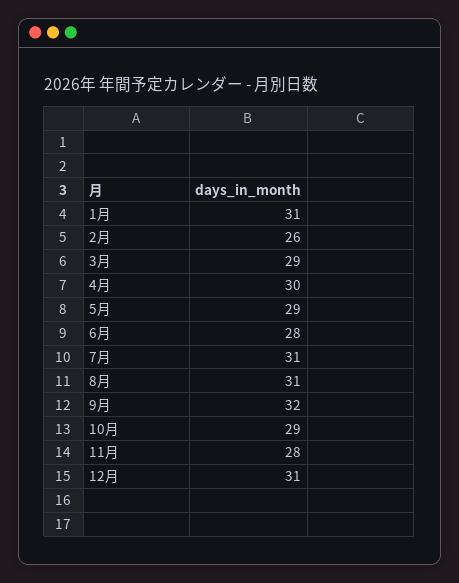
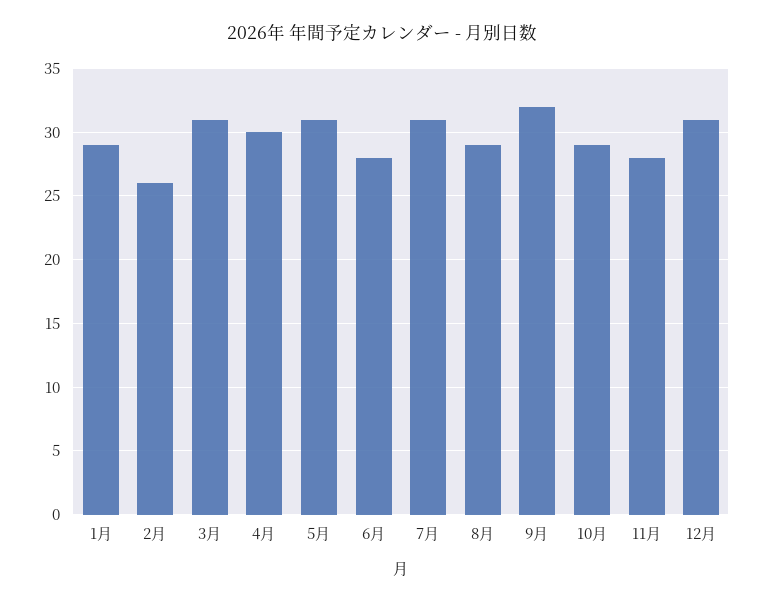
  {
-   "1月": 31,
+   "1月": 29,
    "2月": 26,
-   "3月": 29,
+   "3月": 31,
    "4月": 30,
-   "5月": 29,
+   "5月": 31,
    "6月": 28,
    "7月": 31,
-   "8月": 31,
+   "8月": 29,
    "9月": 32,
    "10月": 29,
    "11月": 28,
    "12月": 31
  }

